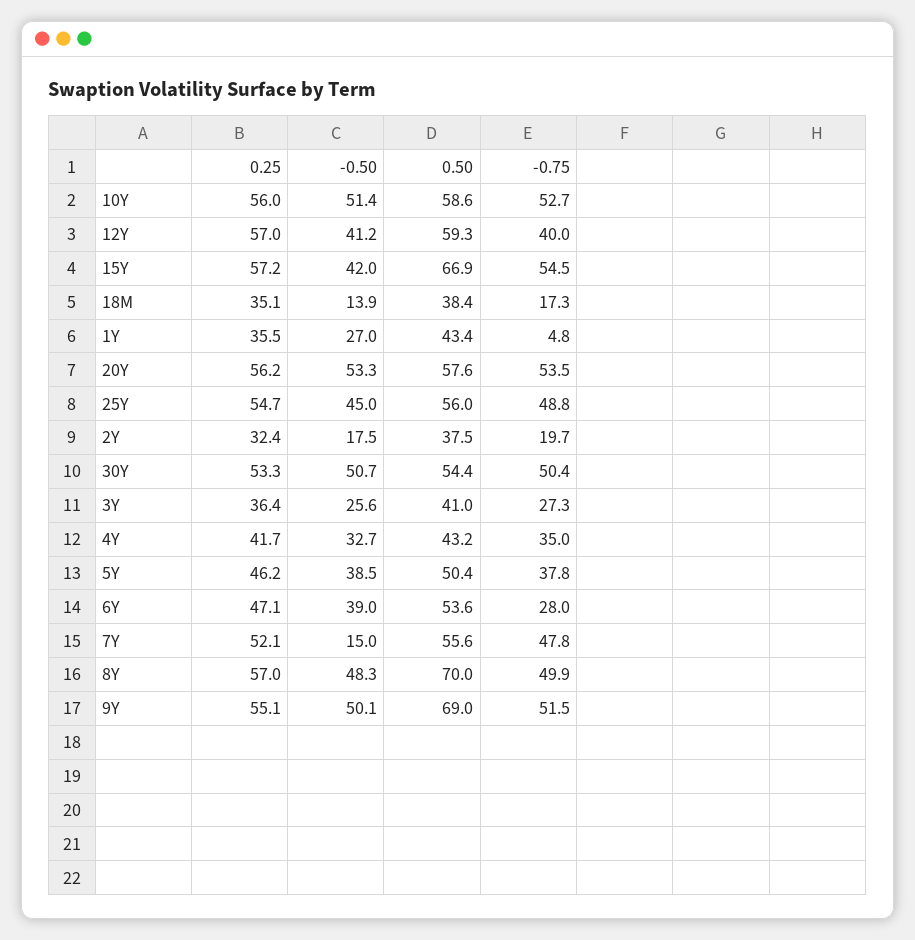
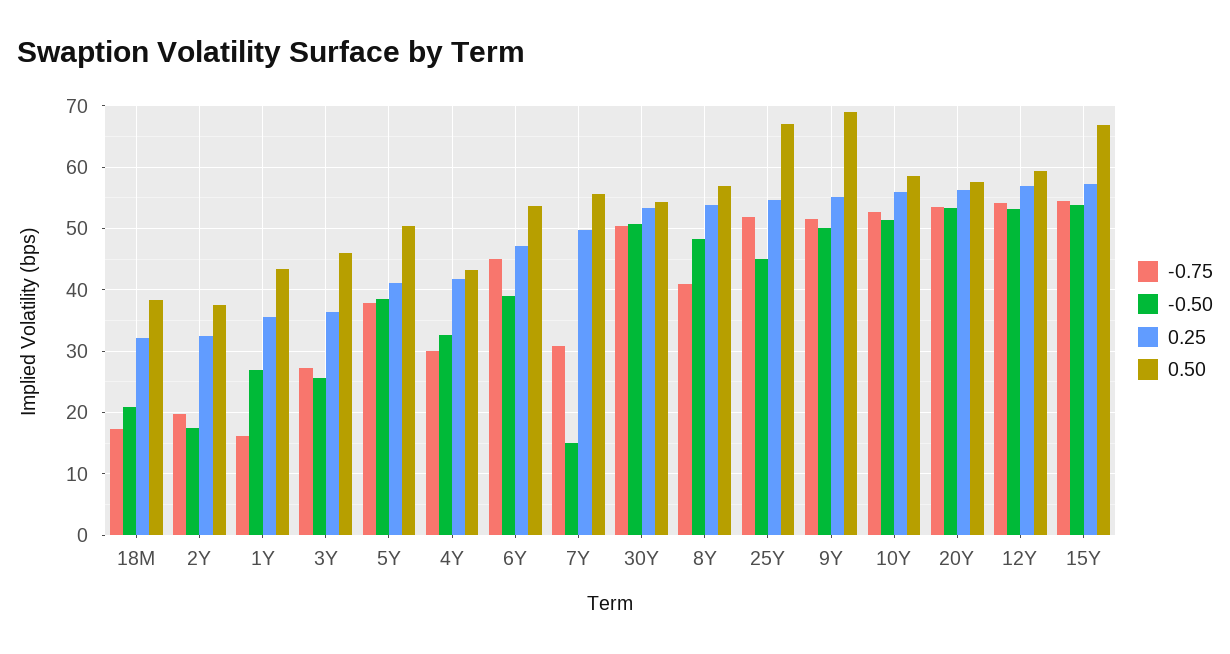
  {
    "0.25": {
      "10Y": 56,
      "12Y": 57,
      "15Y": 57.2,
-     "18M": 35.1,
+     "18M": 32,
      "1Y": 35.5,
      "20Y": 56.2,
      "25Y": 54.7,
      "2Y": 32.4,
      "30Y": 53.3,
      "3Y": 36.4,
      "4Y": 41.7,
-     "5Y": 46.2,
+     "5Y": 41,
      "6Y": 47.1,
-     "7Y": 52.1,
+     "7Y": 50,
-     "8Y": 57,
+     "8Y": 54,
      "9Y": 55.1
    },
    "-0.50": {
      "10Y": 51.4,
-     "12Y": 41.2,
+     "12Y": 53,
-     "15Y": 42,
+     "15Y": 54,
-     "18M": 13.9,
+     "18M": 21,
      "1Y": 27,
      "20Y": 53.3,
      "25Y": 45,
      "2Y": 17.5,
      "30Y": 50.7,
      "3Y": 25.6,
      "4Y": 32.7,
      "5Y": 38.5,
      "6Y": 39,
      "7Y": 15,
      "8Y": 48.3,
      "9Y": 50.1
    },
    "0.50": {
      "10Y": 58.6,
      "12Y": 59.3,
      "15Y": 66.9,
      "18M": 38.4,
      "1Y": 43.4,
      "20Y": 57.6,
-     "25Y": 56,
+     "25Y": 67,
      "2Y": 37.5,
      "30Y": 54.4,
-     "3Y": 41,
+     "3Y": 46,
      "4Y": 43.2,
      "5Y": 50.4,
      "6Y": 53.6,
      "7Y": 55.6,
-     "8Y": 70,
+     "8Y": 57,
      "9Y": 69
    },
    "-0.75": {
      "10Y": 52.7,
-     "12Y": 40,
+     "12Y": 54,
      "15Y": 54.5,
      "18M": 17.3,
-     "1Y": 4.8,
+     "1Y": 16,
      "20Y": 53.5,
-     "25Y": 48.8,
+     "25Y": 52,
      "2Y": 19.7,
      "30Y": 50.4,
      "3Y": 27.3,
-     "4Y": 35,
+     "4Y": 30,
      "5Y": 37.8,
-     "6Y": 28,
+     "6Y": 45,
-     "7Y": 47.8,
+     "7Y": 31,
-     "8Y": 49.9,
+     "8Y": 41,
      "9Y": 51.5
    }
  }

